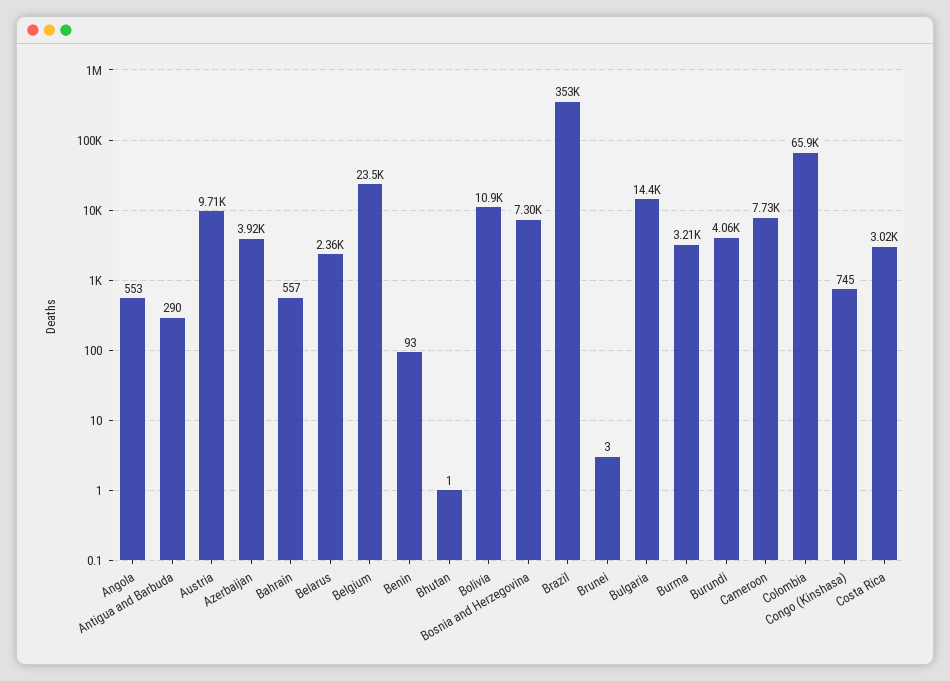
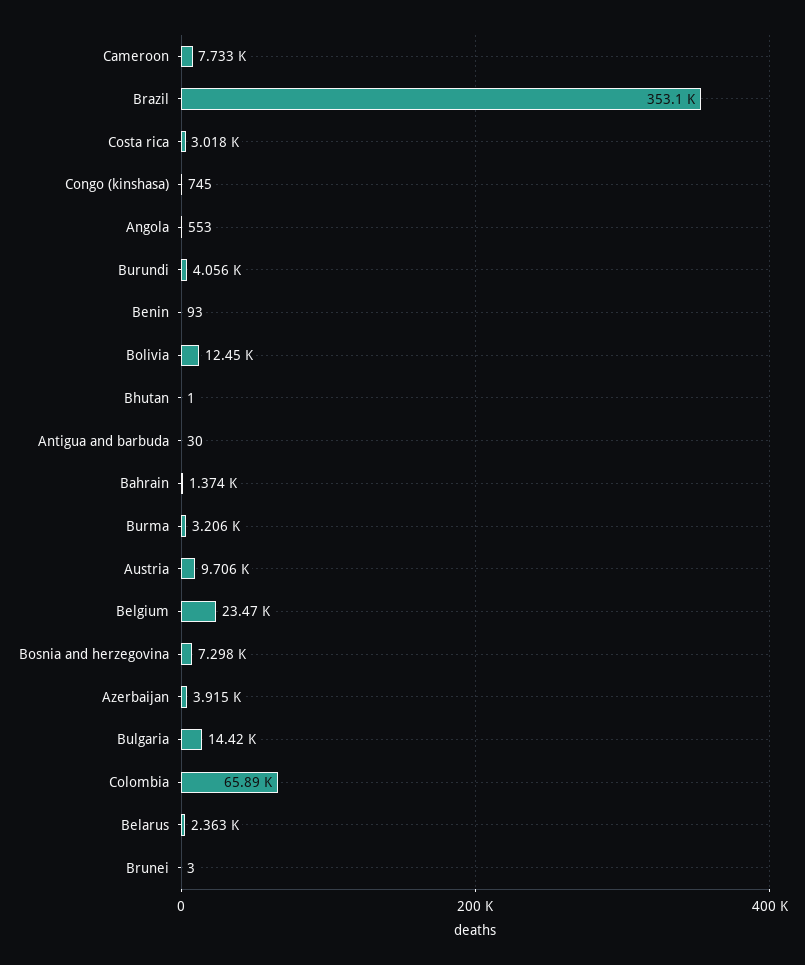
  {
    "Angola": 553,
-   "Antigua and Barbuda": 290,
+   "Antigua and Barbuda": 30,
    "Austria": 9706,
    "Azerbaijan": 3915,
-   "Bahrain": 557,
+   "Bahrain": 1374,
    "Belarus": 2363,
    "Belgium": 23470,
    "Benin": 93,
    "Bhutan": 1,
-   "Bolivia": 10900,
+   "Bolivia": 12450,
    "Bosnia and Herzegovina": 7298,
    "Brazil": 353100,
    "Brunei": 3,
    "Bulgaria": 14420,
    "Burma": 3206,
    "Burundi": 4056,
    "Cameroon": 7733,
    "Colombia": 65890,
    "Congo (Kinshasa)": 745,
    "Costa Rica": 3018
  }

